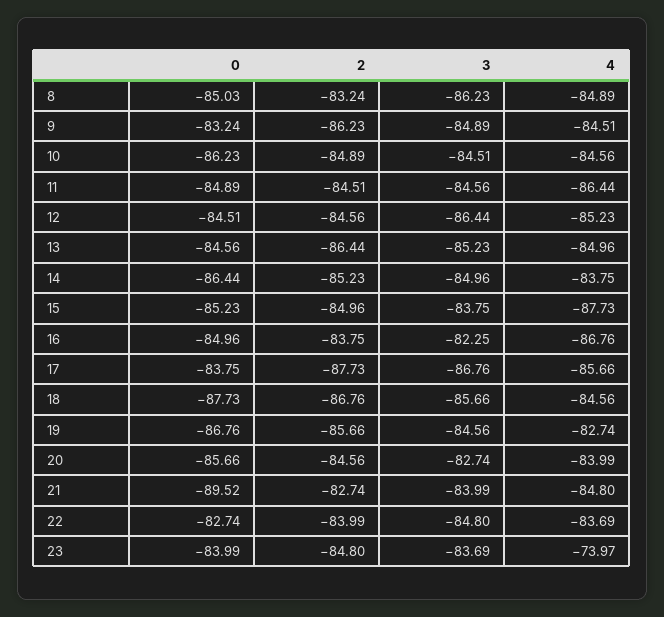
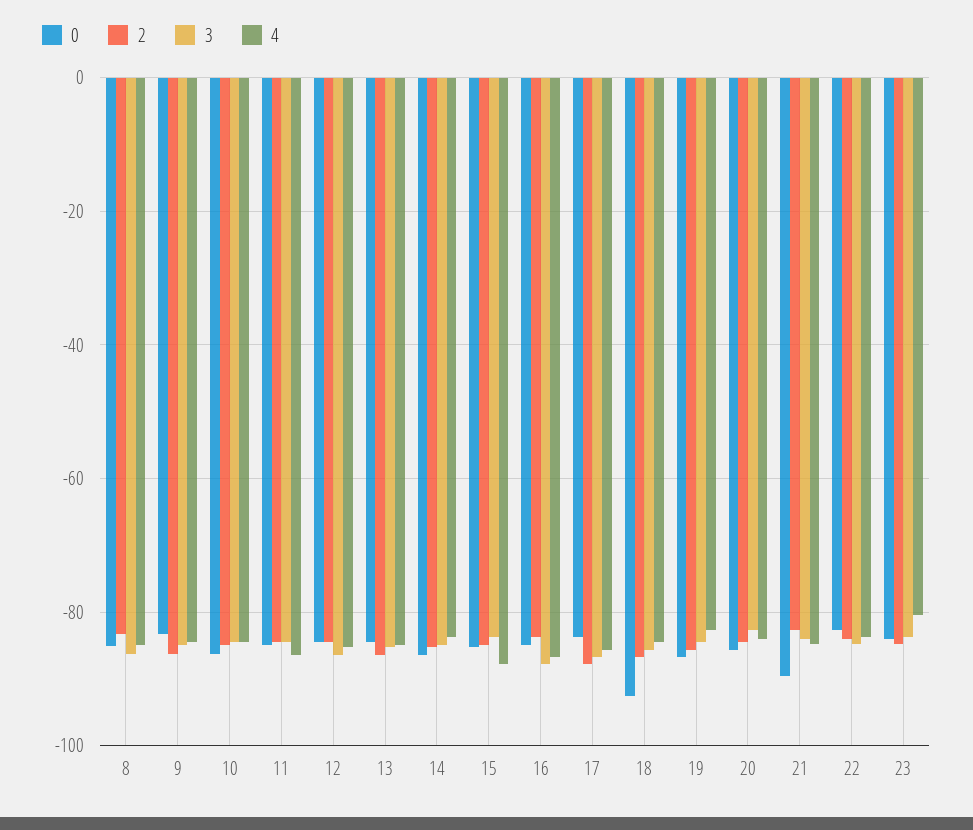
  {
    "0": {
      "8": -85.03,
      "9": -83.24,
      "10": -86.23,
      "11": -84.89,
      "12": -84.51,
      "13": -84.56,
      "14": -86.44,
      "15": -85.23,
      "16": -84.96,
      "17": -83.75,
-     "18": -87.73,
+     "18": -92,
      "19": -86.76,
      "20": -85.66,
      "21": -89.52,
      "22": -82.74,
      "23": -83.99
    },
    "2": {
      "8": -83.24,
      "9": -86.23,
      "10": -84.89,
      "11": -84.51,
      "12": -84.56,
      "13": -86.44,
      "14": -85.23,
      "15": -84.96,
      "16": -83.75,
      "17": -87.73,
      "18": -86.76,
      "19": -85.66,
      "20": -84.56,
      "21": -82.74,
      "22": -83.99,
      "23": -84.8
    },
    "3": {
      "8": -86.23,
      "9": -84.89,
      "10": -84.51,
      "11": -84.56,
      "12": -86.44,
      "13": -85.23,
      "14": -84.96,
      "15": -83.75,
-     "16": -82.25,
+     "16": -88,
      "17": -86.76,
      "18": -85.66,
      "19": -84.56,
      "20": -82.74,
      "21": -83.99,
      "22": -84.8,
      "23": -83.69
    },
    "4": {
      "8": -84.89,
      "9": -84.51,
      "10": -84.56,
      "11": -86.44,
      "12": -85.23,
      "13": -84.96,
      "14": -83.75,
      "15": -87.73,
      "16": -86.76,
      "17": -85.66,
      "18": -84.56,
      "19": -82.74,
      "20": -83.99,
      "21": -84.8,
      "22": -83.69,
-     "23": -73.97
+     "23": -80
    }
  }

